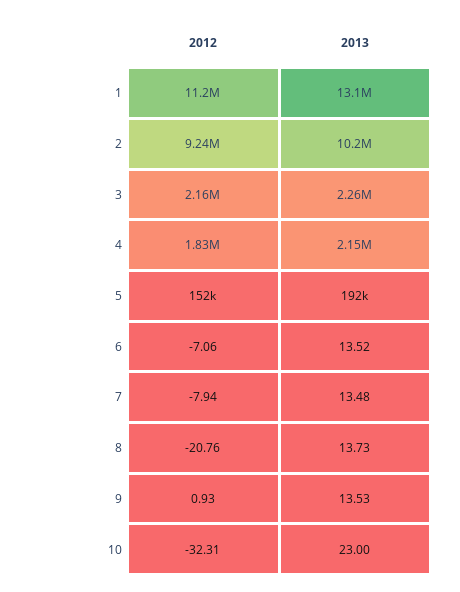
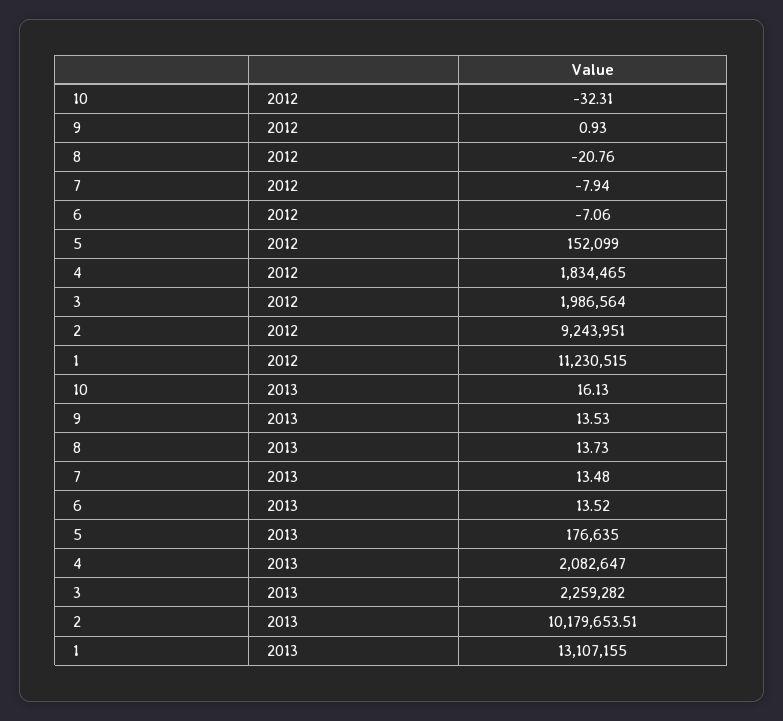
  {
    "2012": {
      "1": 11230515,
      "2": 9243951,
-     "3": 2160000,
+     "3": 1986564,
      "4": 1834465,
      "5": 152099,
      "6": -7.06,
      "7": -7.94,
      "8": -20.76,
      "9": 0.93,
      "10": -32.31
    },
    "2013": {
      "1": 13107155,
      "2": 10179653.51,
      "3": 2259282,
-     "4": 2150000,
+     "4": 2082647,
-     "5": 192000,
+     "5": 176635,
      "6": 13.52,
      "7": 13.48,
      "8": 13.73,
      "9": 13.53,
-     "10": 23
+     "10": 16.13
    }
  }

